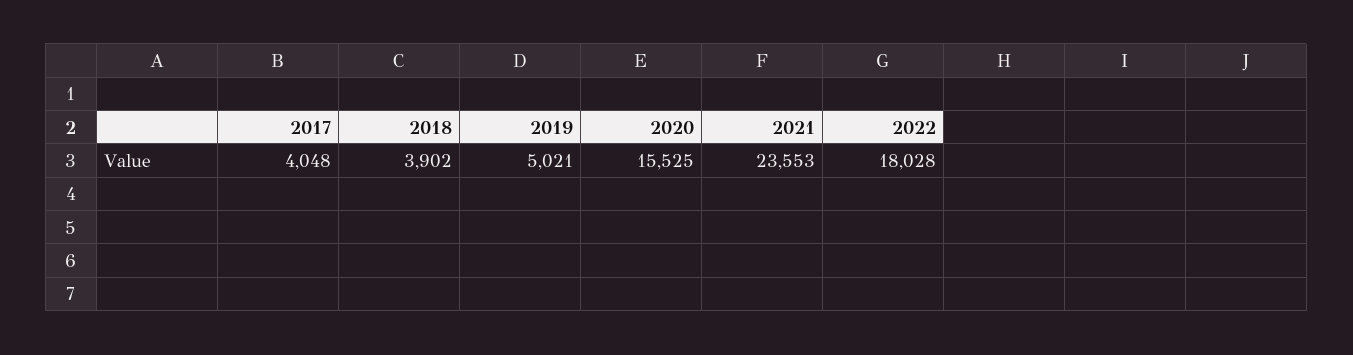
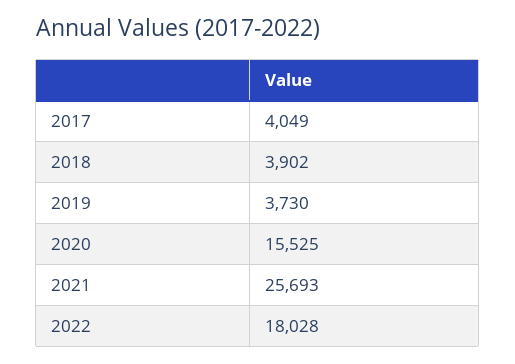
  {
-   "2017": 4048,
+   "2017": 4049,
    "2018": 3902,
-   "2019": 5021,
+   "2019": 3730,
    "2020": 15525,
-   "2021": 23553,
+   "2021": 25693,
    "2022": 18028
  }

